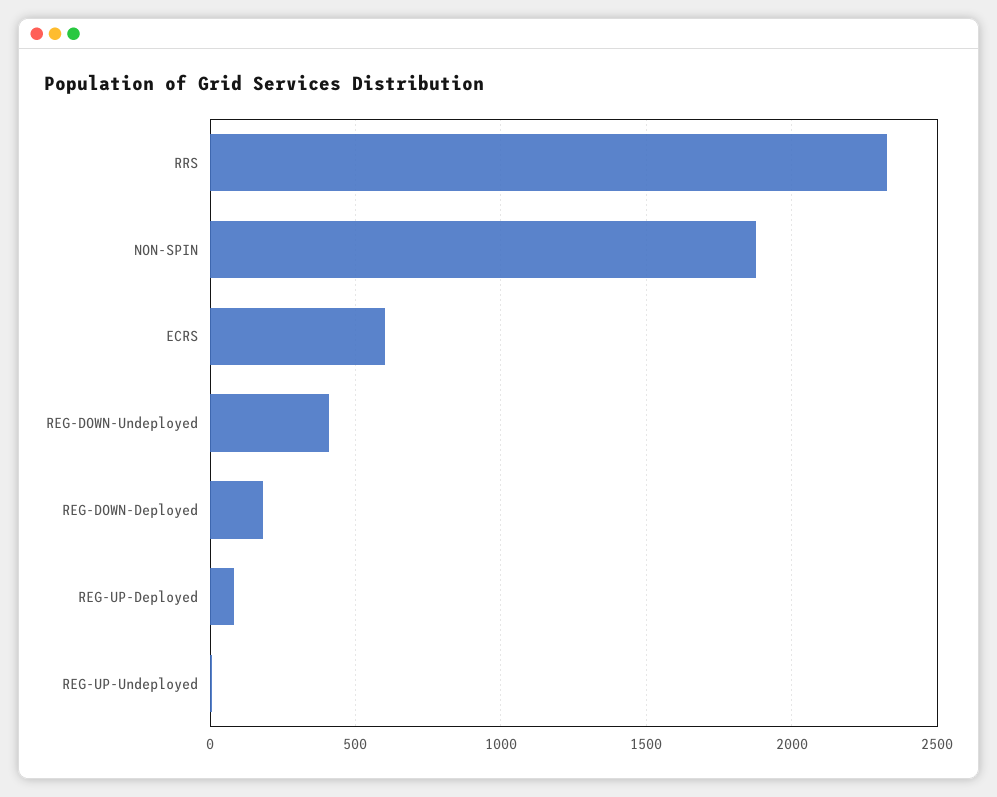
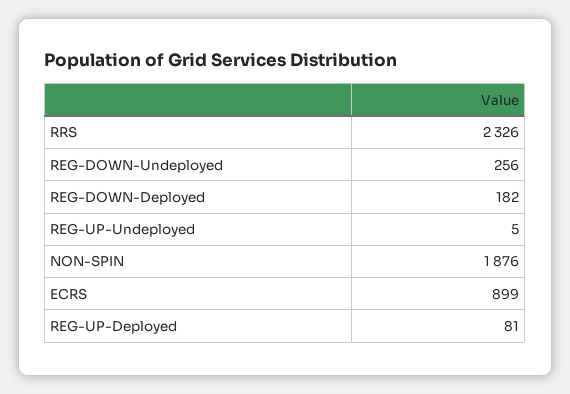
  {
    "RRS": 2326,
    "NON-SPIN": 1876,
-   "ECRS": 600,
+   "ECRS": 899,
-   "REG-DOWN-Undeployed": 400,
+   "REG-DOWN-Undeployed": 256,
    "REG-DOWN-Deployed": 182,
    "REG-UP-Deployed": 81,
    "REG-UP-Undeployed": 5
  }

